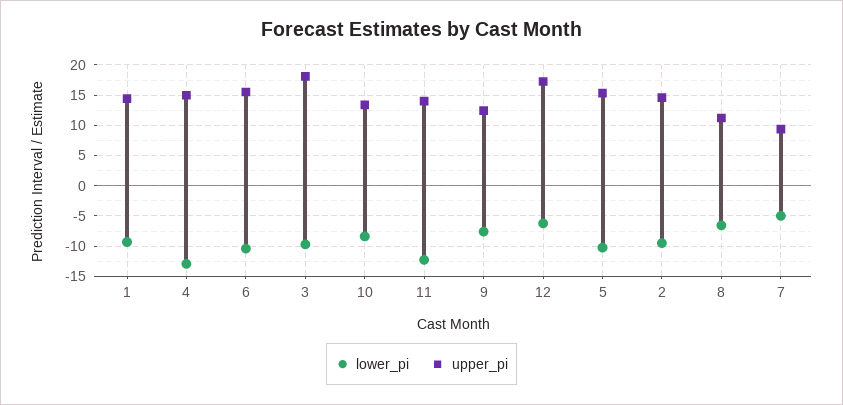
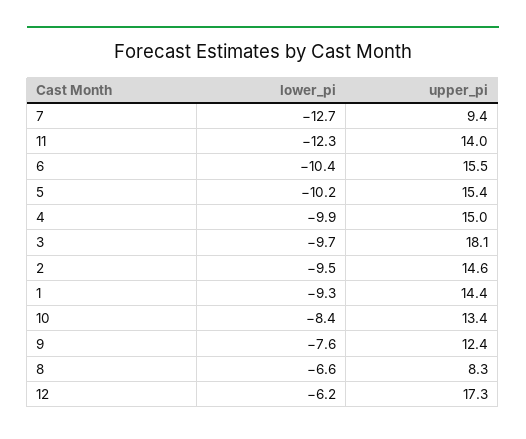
  {
    "lower_pi": {
      "1": -9.3,
-     "4": -13,
+     "4": -9.9,
      "6": -10.4,
      "3": -9.7,
      "10": -8.4,
      "11": -12.3,
      "9": -7.6,
      "12": -6.2,
      "5": -10.2,
      "2": -9.5,
      "8": -6.6,
-     "7": -5
+     "7": -12.7
    },
    "upper_pi": {
      "1": 14.4,
      "4": 15,
      "6": 15.5,
      "3": 18.1,
      "10": 13.4,
      "11": 14,
      "9": 12.4,
      "12": 17.3,
      "5": 15.4,
      "2": 14.6,
-     "8": 11,
+     "8": 8.3,
      "7": 9.4
    }
  }

